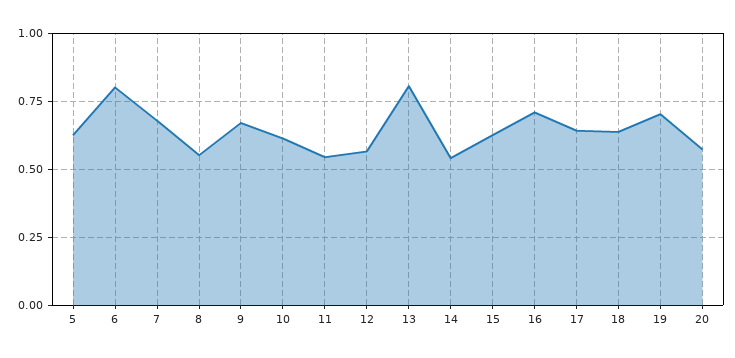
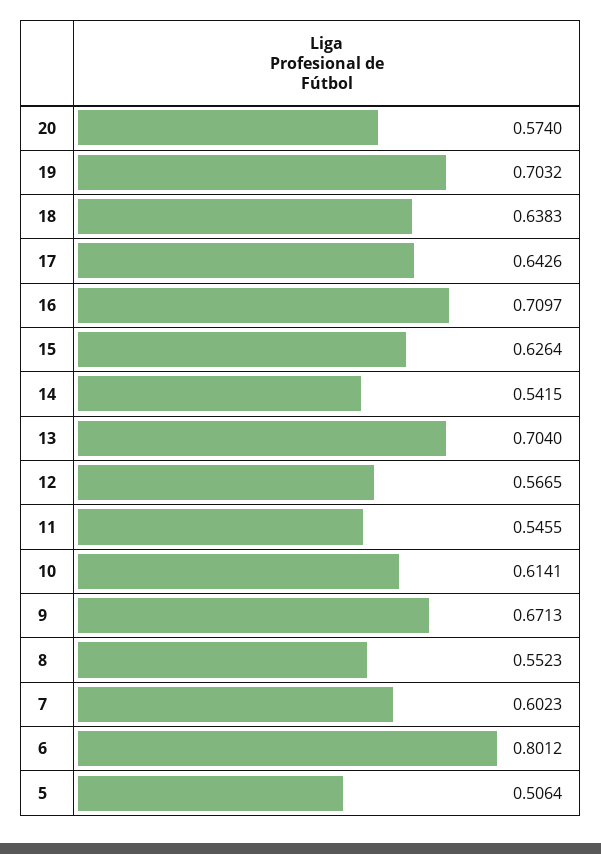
  {
-   "5": 0.625,
+   "5": 0.5064,
    "6": 0.8012,
-   "7": 0.675,
+   "7": 0.6023,
    "8": 0.5523,
    "9": 0.6713,
    "10": 0.6141,
    "11": 0.5455,
    "12": 0.5665,
-   "13": 0.8,
+   "13": 0.704,
    "14": 0.5415,
    "15": 0.6264,
    "16": 0.7097,
    "17": 0.6426,
    "18": 0.6383,
    "19": 0.7032,
    "20": 0.574
  }

